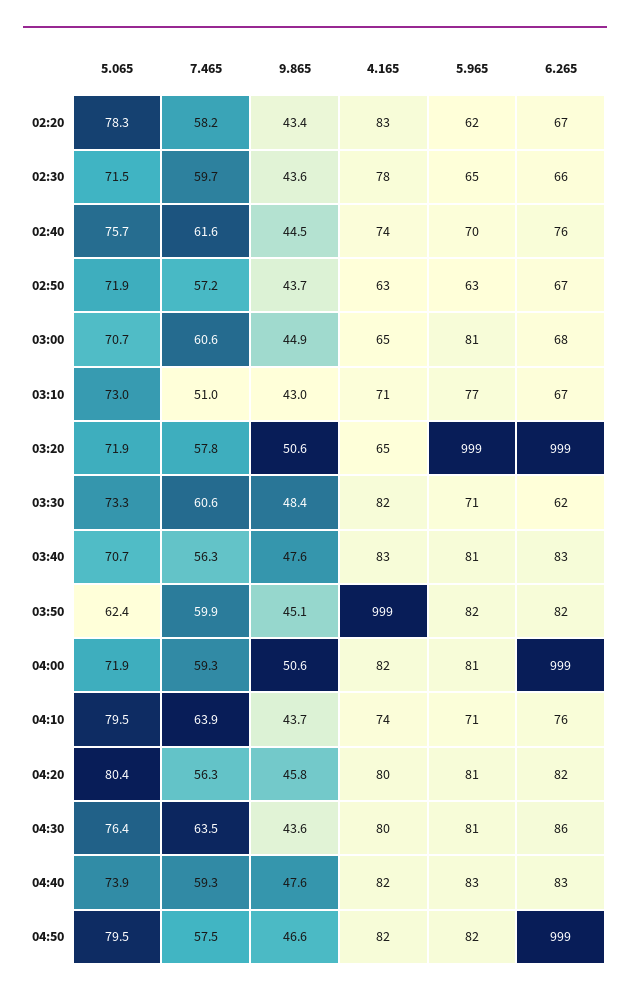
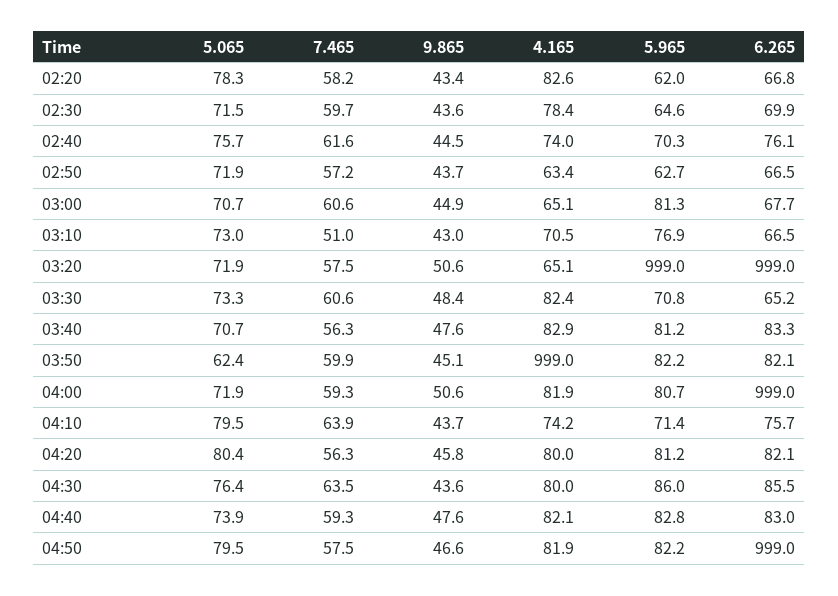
  {
    "5.065": {
      "02:20": 78.3,
      "02:30": 71.5,
      "02:40": 75.7,
      "02:50": 71.9,
      "03:00": 70.7,
      "03:10": 73,
      "03:20": 71.9,
      "03:30": 73.3,
      "03:40": 70.7,
      "03:50": 62.4,
      "04:00": 71.9,
      "04:10": 79.5,
      "04:20": 80.4,
      "04:30": 76.4,
      "04:40": 73.9,
      "04:50": 79.5
    },
    "7.465": {
      "02:20": 58.2,
      "02:30": 59.7,
      "02:40": 61.6,
      "02:50": 57.2,
      "03:00": 60.6,
      "03:10": 51,
-     "03:20": 57.8,
+     "03:20": 57.5,
      "03:30": 60.6,
      "03:40": 56.3,
      "03:50": 59.9,
      "04:00": 59.3,
      "04:10": 63.9,
      "04:20": 56.3,
      "04:30": 63.5,
      "04:40": 59.3,
      "04:50": 57.5
    },
    "9.865": {
      "02:20": 43.4,
      "02:30": 43.6,
      "02:40": 44.5,
      "02:50": 43.7,
      "03:00": 44.9,
      "03:10": 43,
      "03:20": 50.6,
      "03:30": 48.4,
      "03:40": 47.6,
      "03:50": 45.1,
      "04:00": 50.6,
      "04:10": 43.7,
      "04:20": 45.8,
      "04:30": 43.6,
      "04:40": 47.6,
      "04:50": 46.6
    },
    "4.165": {
      "02:20": 82.6,
      "02:30": 78.4,
      "02:40": 74,
      "02:50": 63.4,
      "03:00": 65.1,
      "03:10": 70.5,
      "03:20": 65.1,
      "03:30": 82.4,
      "03:40": 82.9,
      "03:50": 999,
      "04:00": 81.9,
      "04:10": 74.2,
      "04:20": 80,
      "04:30": 80,
      "04:40": 82.1,
      "04:50": 81.9
    },
    "5.965": {
      "02:20": 62,
      "02:30": 64.6,
      "02:40": 70.3,
      "02:50": 62.7,
      "03:00": 81.3,
      "03:10": 76.9,
      "03:20": 999,
      "03:30": 70.8,
      "03:40": 81.2,
      "03:50": 82.2,
      "04:00": 80.7,
      "04:10": 71.4,
      "04:20": 81.2,
-     "04:30": 81,
+     "04:30": 86,
      "04:40": 82.8,
      "04:50": 82.2
    },
    "6.265": {
      "02:20": 66.8,
-     "02:30": 66,
+     "02:30": 69.9,
      "02:40": 76.1,
      "02:50": 66.5,
      "03:00": 67.7,
      "03:10": 66.5,
      "03:20": 999,
-     "03:30": 62,
+     "03:30": 65.2,
      "03:40": 83.3,
      "03:50": 82.1,
      "04:00": 999,
      "04:10": 75.7,
      "04:20": 82.1,
      "04:30": 85.5,
      "04:40": 83,
      "04:50": 999
    }
  }

